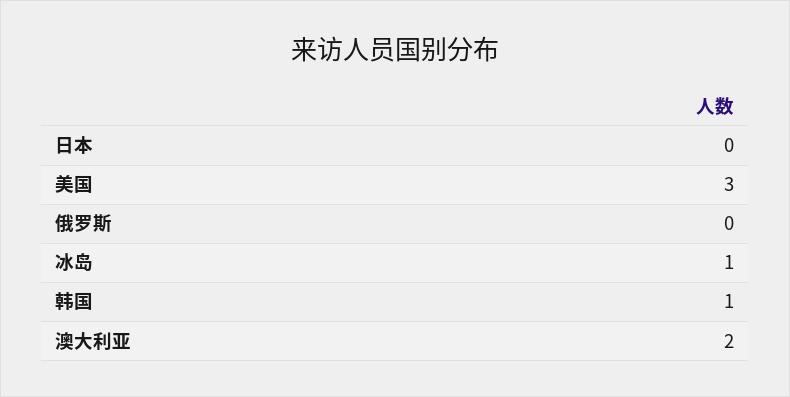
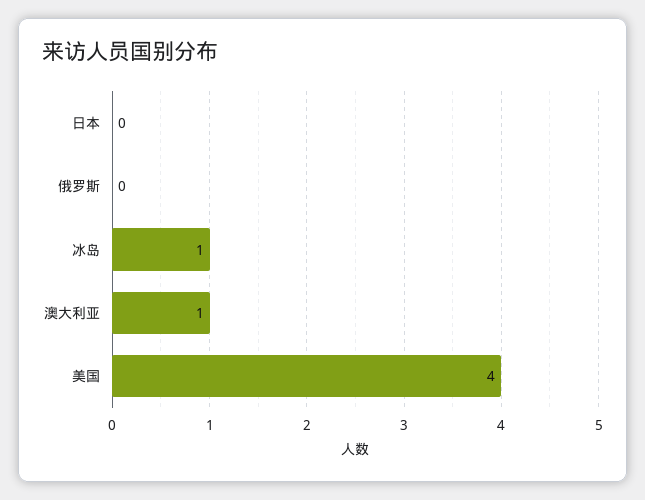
  {
    "日本": 0,
-   "美国": 3,
+   "美国": 4,
    "俄罗斯": 0,
    "冰岛": 1,
-   "韩国": 1,
-   "澳大利亚": 2
+   "澳大利亚": 1
  }

